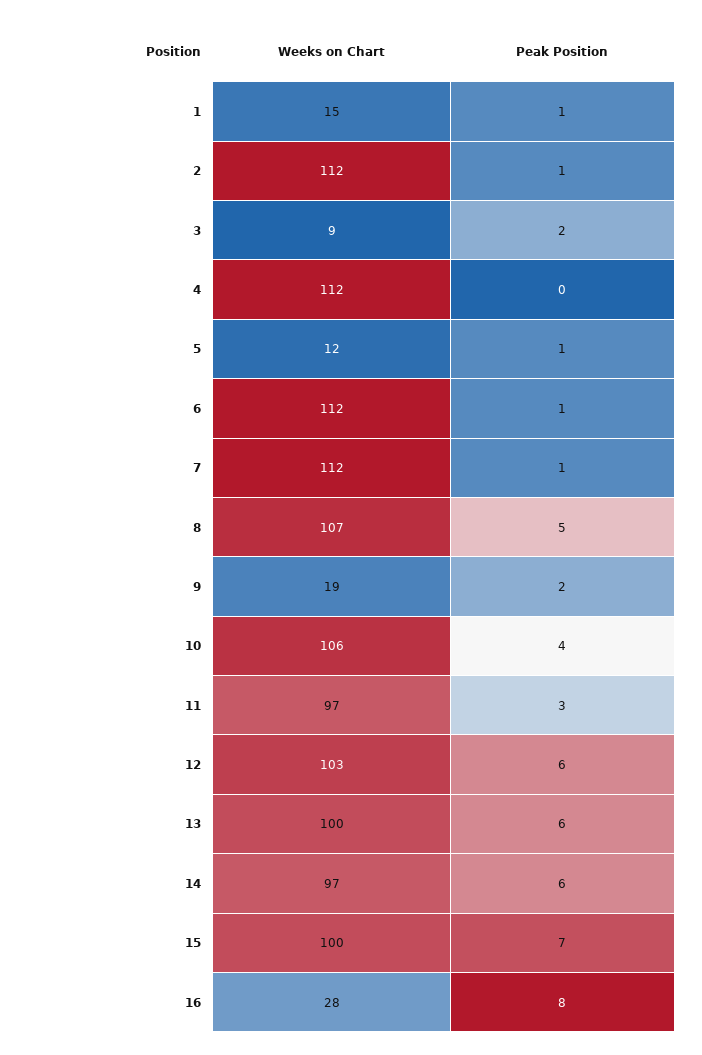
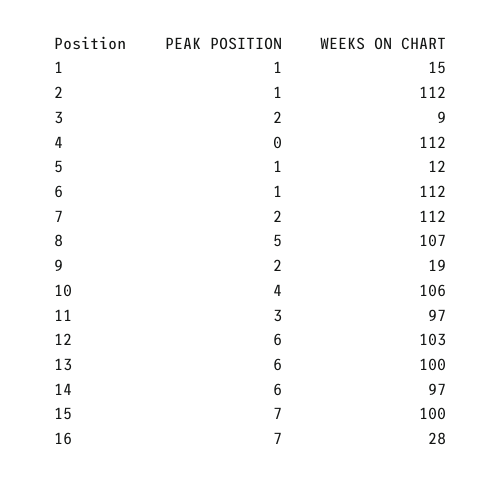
  {
    "Weeks on Chart": {
      "1": 15,
      "2": 112,
      "3": 9,
      "4": 112,
      "5": 12,
      "6": 112,
      "7": 112,
      "8": 107,
      "9": 19,
      "10": 106,
      "11": 97,
      "12": 103,
      "13": 100,
      "14": 97,
      "15": 100,
      "16": 28
    },
    "Peak Position": {
      "1": 1,
      "2": 1,
      "3": 2,
      "4": 0,
      "5": 1,
      "6": 1,
-     "7": 1,
+     "7": 2,
      "8": 5,
      "9": 2,
      "10": 4,
      "11": 3,
      "12": 6,
      "13": 6,
      "14": 6,
      "15": 7,
-     "16": 8
+     "16": 7
    }
  }

